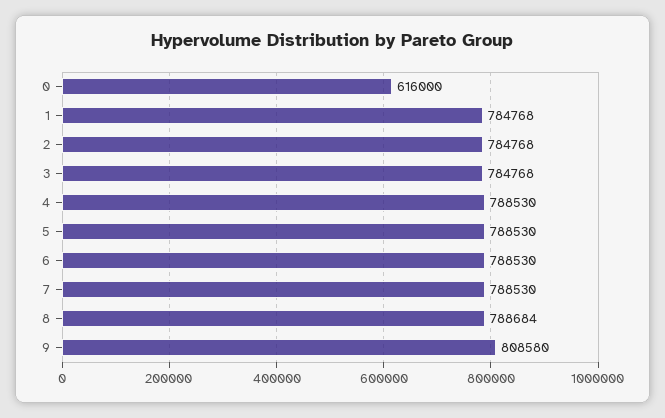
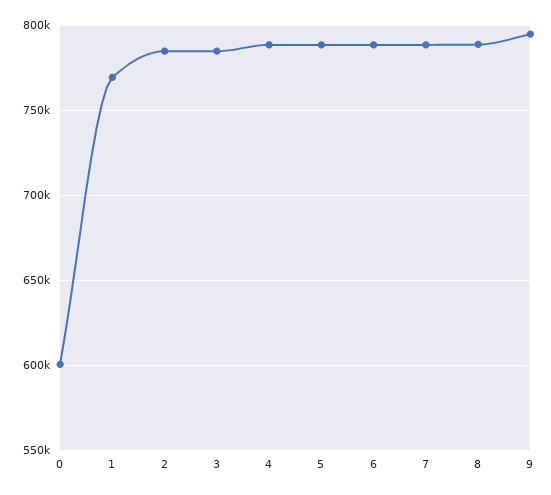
  {
-   "0": 616000,
+   "0": 600000,
-   "1": 784768,
+   "1": 770000,
    "2": 784768,
    "3": 784768,
    "4": 788530,
    "5": 788530,
    "6": 788530,
    "7": 788530,
    "8": 788684,
-   "9": 808580
+   "9": 795000
  }

